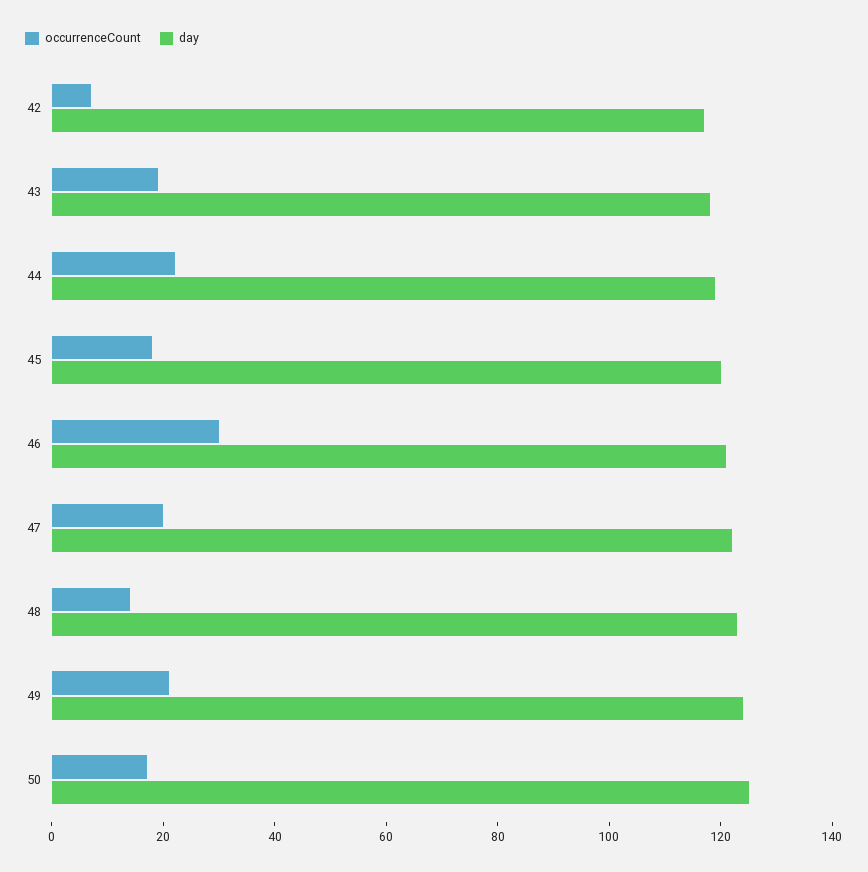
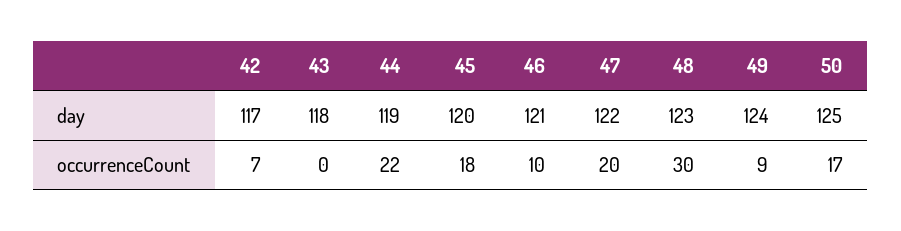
  {
    "occurrenceCount": {
      "42": 7,
-     "43": 20,
+     "43": 0,
      "44": 22,
      "45": 18,
-     "46": 30,
+     "46": 10,
      "47": 20,
-     "48": 15,
+     "48": 30,
-     "49": 20,
+     "49": 9,
      "50": 17
    },
    "day": {
      "42": 117,
      "43": 118,
      "44": 119,
      "45": 120,
      "46": 121,
      "47": 122,
      "48": 123,
      "49": 124,
      "50": 125
    }
  }

